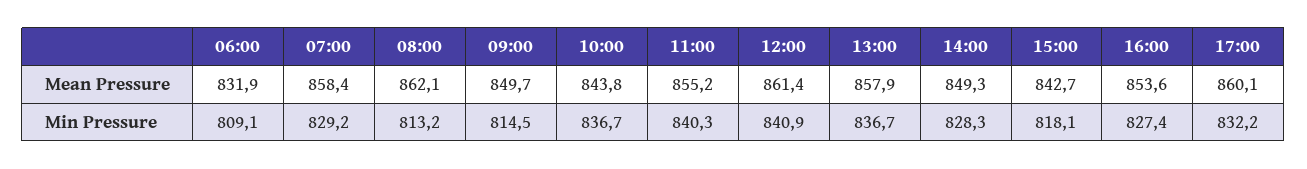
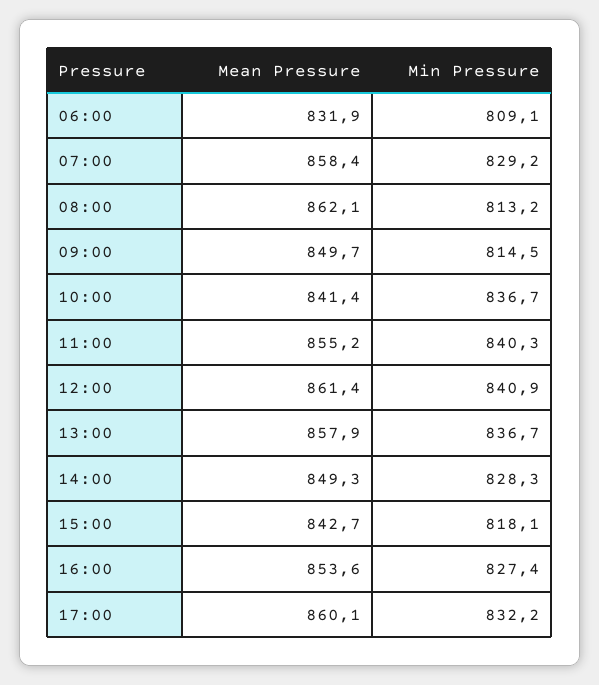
  {
    "06:00": {
      "Mean Pressure": 831.9,
      "Min Pressure": 809.1
    },
    "07:00": {
      "Mean Pressure": 858.4,
      "Min Pressure": 829.2
    },
    "08:00": {
      "Mean Pressure": 862.1,
      "Min Pressure": 813.2
    },
    "09:00": {
      "Mean Pressure": 849.7,
      "Min Pressure": 814.5
    },
    "10:00": {
-     "Mean Pressure": 843.8,
+     "Mean Pressure": 841.4,
      "Min Pressure": 836.7
    },
    "11:00": {
      "Mean Pressure": 855.2,
      "Min Pressure": 840.3
    },
    "12:00": {
      "Mean Pressure": 861.4,
      "Min Pressure": 840.9
    },
    "13:00": {
      "Mean Pressure": 857.9,
      "Min Pressure": 836.7
    },
    "14:00": {
      "Mean Pressure": 849.3,
      "Min Pressure": 828.3
    },
    "15:00": {
      "Mean Pressure": 842.7,
      "Min Pressure": 818.1
    },
    "16:00": {
      "Mean Pressure": 853.6,
      "Min Pressure": 827.4
    },
    "17:00": {
      "Mean Pressure": 860.1,
      "Min Pressure": 832.2
    }
  }

